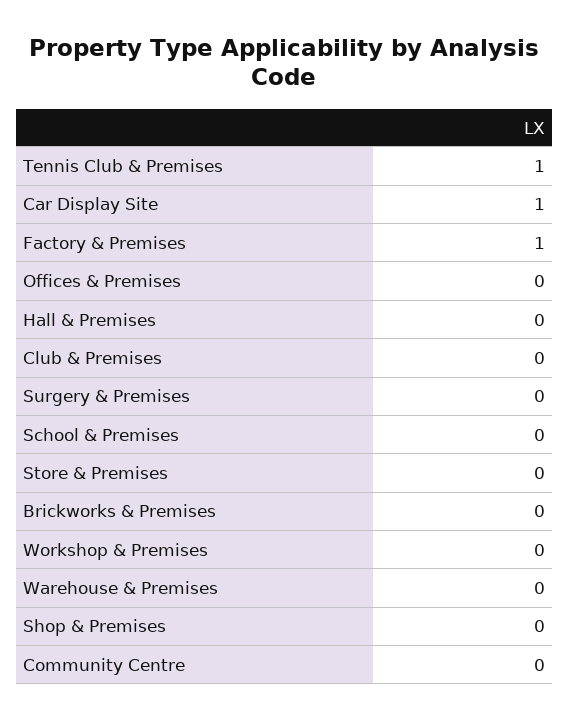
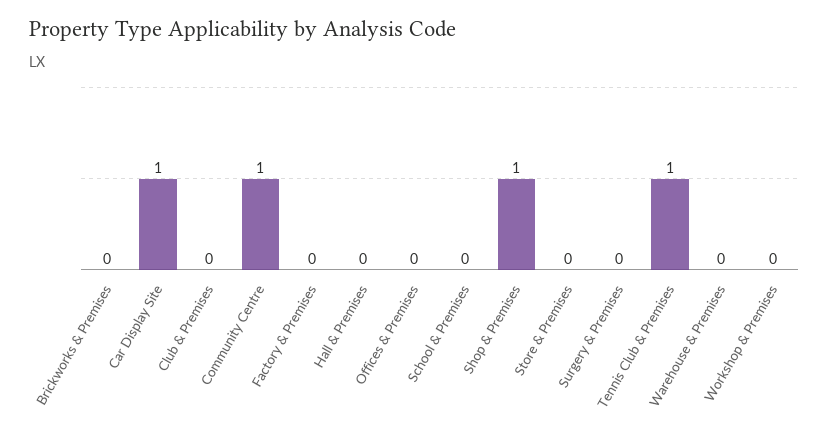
  {
    "Tennis Club & Premises": 1,
    "Car Display Site": 1,
-   "Factory & Premises": 1,
+   "Factory & Premises": 0,
    "Offices & Premises": 0,
    "Hall & Premises": 0,
    "Club & Premises": 0,
    "Surgery & Premises": 0,
    "School & Premises": 0,
    "Store & Premises": 0,
    "Brickworks & Premises": 0,
    "Workshop & Premises": 0,
    "Warehouse & Premises": 0,
-   "Shop & Premises": 0,
+   "Shop & Premises": 1,
-   "Community Centre": 0
+   "Community Centre": 1
  }

